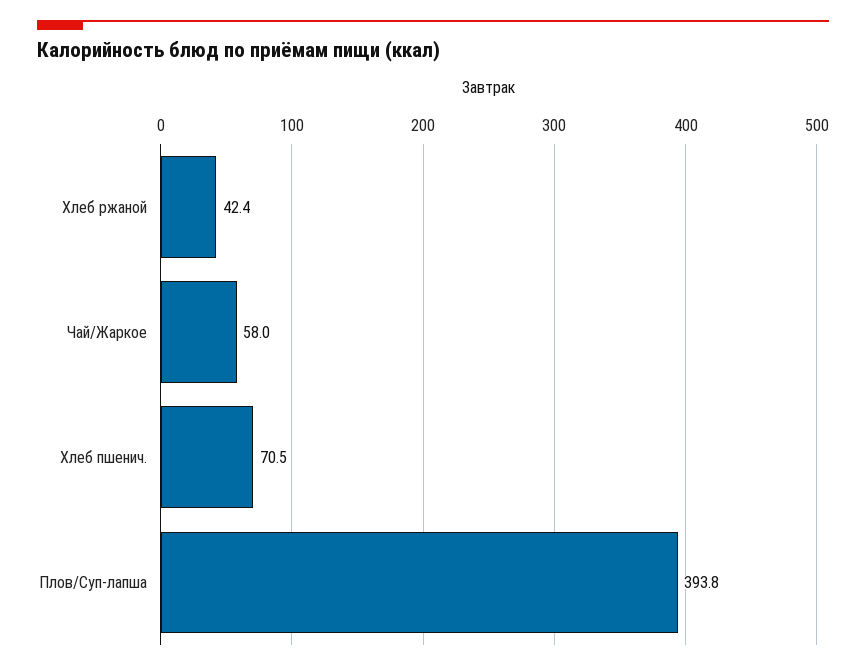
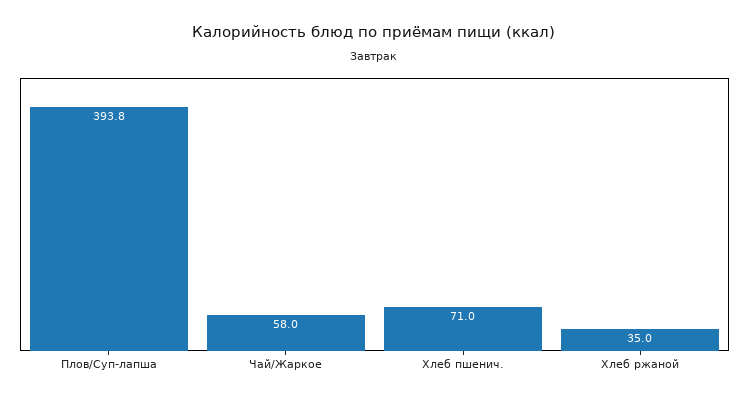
  {
-   "Хлеб ржаной": 42.4,
+   "Хлеб ржаной": 35,
    "Чай/Жаркое": 58,
-   "Хлеб пшенич.": 70.5,
+   "Хлеб пшенич.": 71,
    "Плов/Суп-лапша": 393.8
  }

